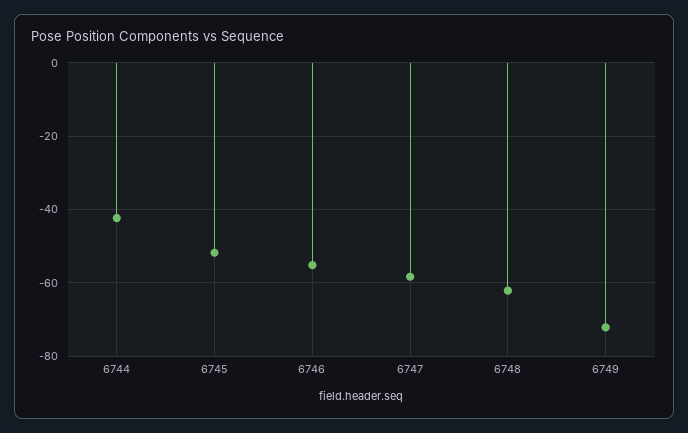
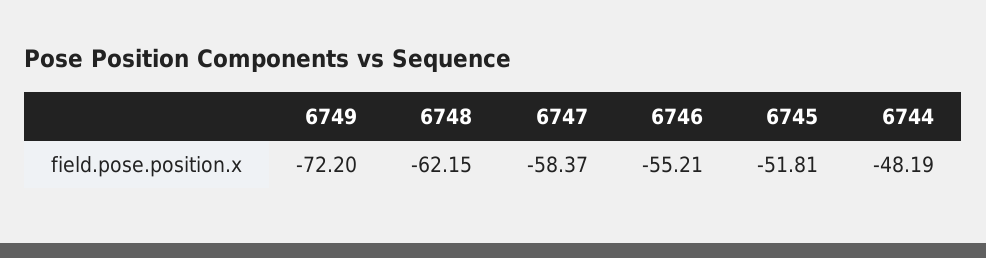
  {
-   "6744": -42,
+   "6744": -48.19,
    "6745": -51.81,
    "6746": -55.21,
    "6747": -58.37,
    "6748": -62.15,
    "6749": -72.2
  }

